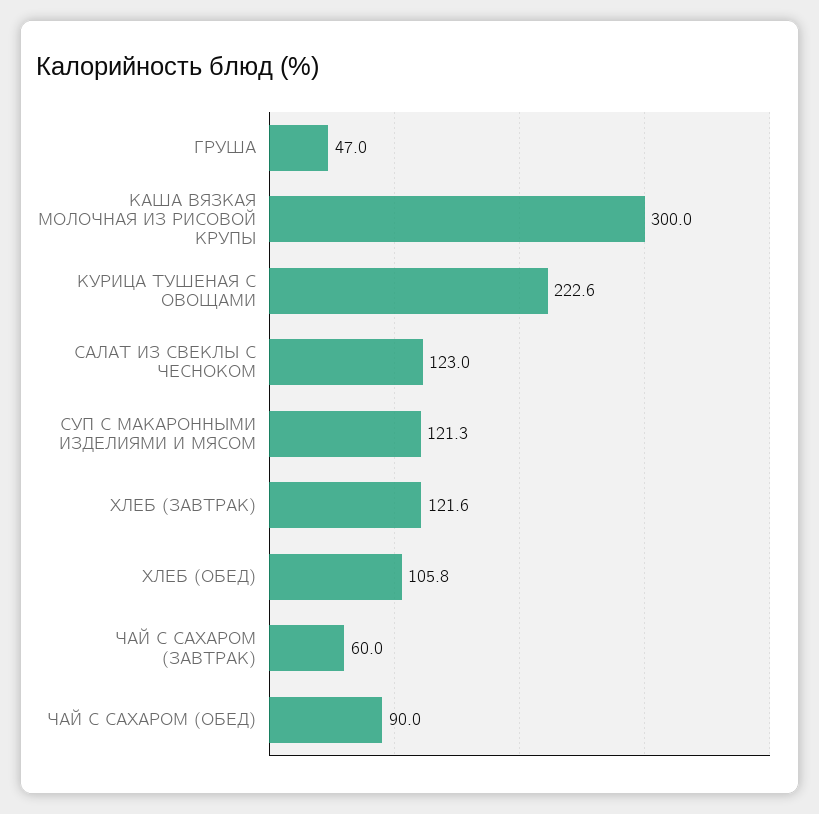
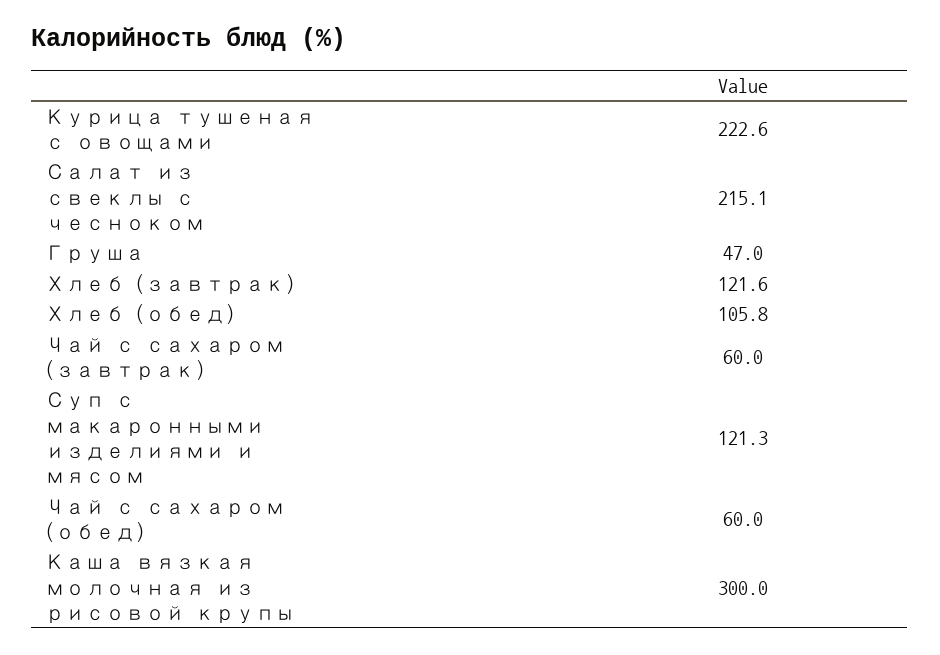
  {
    "ГРУША": 47,
    "КАША ВЯЗКАЯ МОЛОЧНАЯ ИЗ РИСОВОЙ КРУПЫ": 300,
    "КУРИЦА ТУШЕНАЯ С ОВОЩАМИ": 222.6,
-   "САЛАТ ИЗ СВЕКЛЫ С ЧЕСНОКОМ": 123,
+   "САЛАТ ИЗ СВЕКЛЫ С ЧЕСНОКОМ": 215.1,
    "СУП С МАКАРОННЫМИ ИЗДЕЛИЯМИ И МЯСОМ": 121.3,
    "ХЛЕБ (ЗАВТРАК)": 121.6,
    "ХЛЕБ (ОБЕД)": 105.8,
    "ЧАЙ С САХАРОМ (ЗАВТРАК)": 60,
-   "ЧАЙ С САХАРОМ (ОБЕД)": 90
+   "ЧАЙ С САХАРОМ (ОБЕД)": 60
  }

